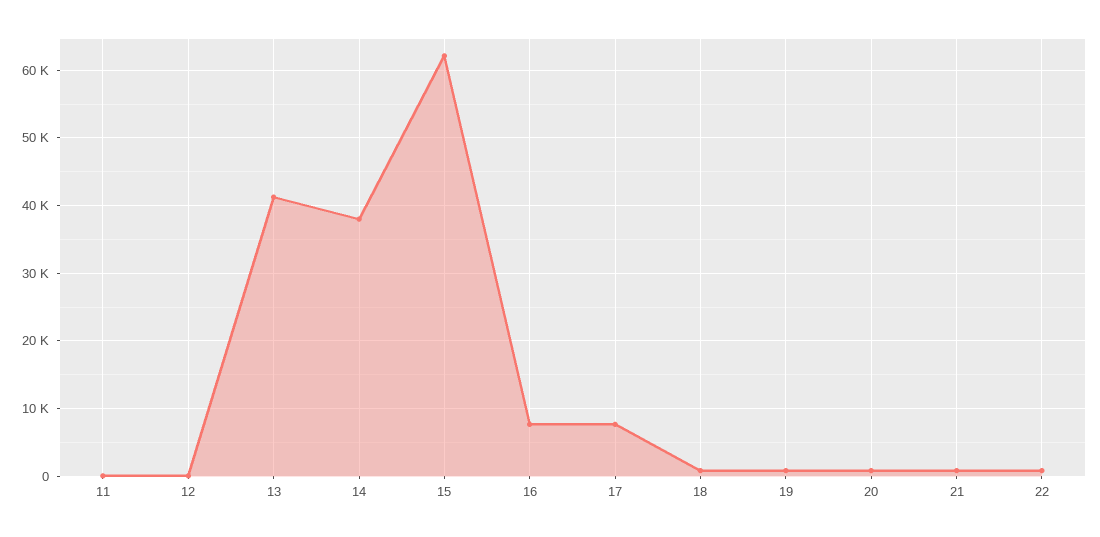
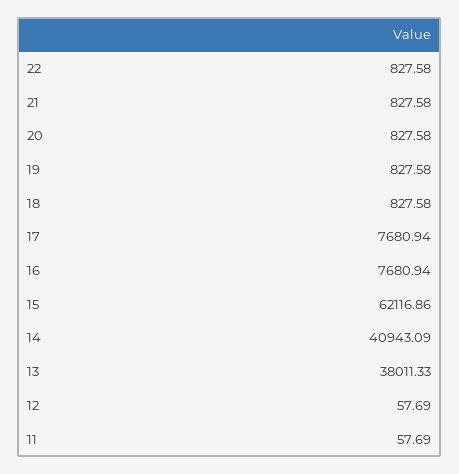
  {
    "11": 57.69,
    "12": 57.69,
-   "13": 41000,
+   "13": 38011.33,
-   "14": 38000,
+   "14": 40943.09,
    "15": 62116.86,
    "16": 7680.94,
    "17": 7680.94,
    "18": 827.58,
    "19": 827.58,
    "20": 827.58,
    "21": 827.58,
    "22": 827.58
  }

